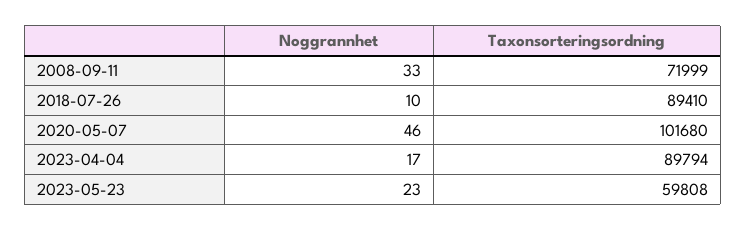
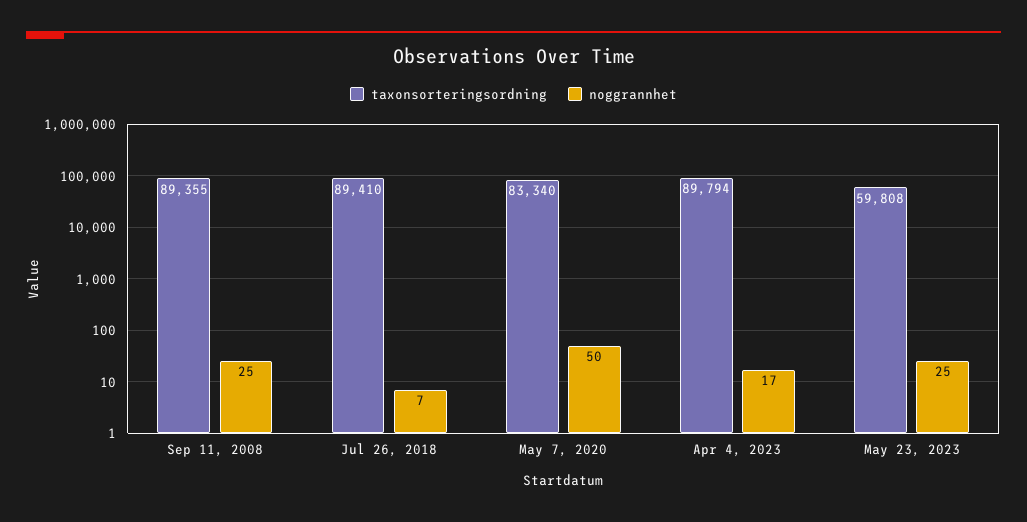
  {
    "Noggrannhet": {
-     "2008-09-11": 33,
+     "2008-09-11": 25,
-     "2018-07-26": 10,
+     "2018-07-26": 7,
-     "2020-05-07": 46,
+     "2020-05-07": 50,
      "2023-04-04": 17,
-     "2023-05-23": 23
+     "2023-05-23": 25
    },
    "Taxonsorteringsordning": {
-     "2008-09-11": 71999,
+     "2008-09-11": 89355,
      "2018-07-26": 89410,
-     "2020-05-07": 101680,
+     "2020-05-07": 83340,
      "2023-04-04": 89794,
      "2023-05-23": 59808
    }
  }

